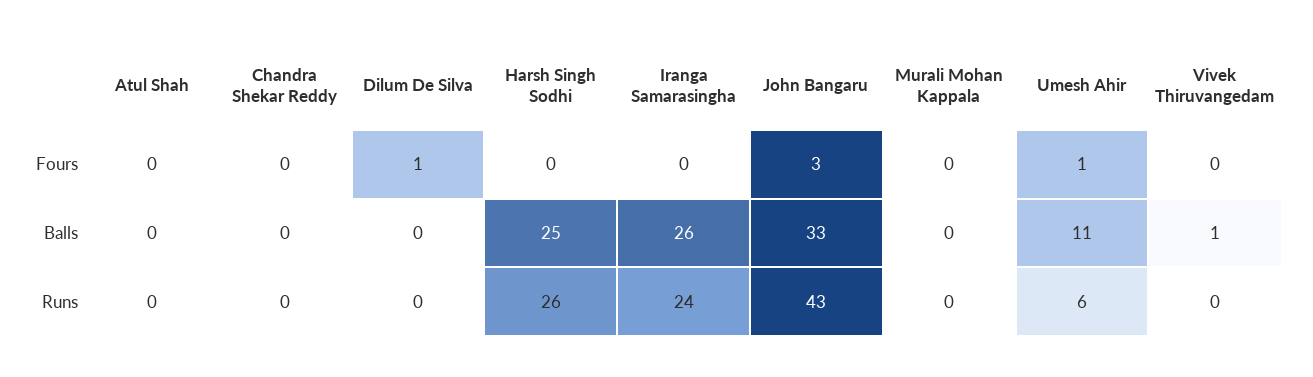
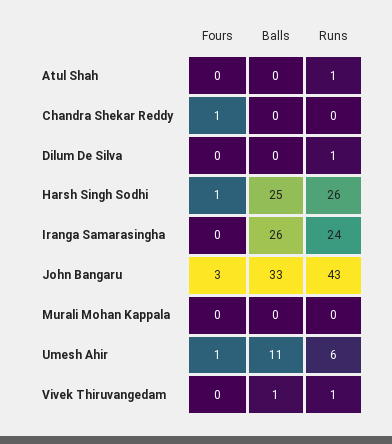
  {
    "Atul Shah": {
      "Fours": 0,
      "Balls": 0,
-     "Runs": 0
+     "Runs": 1
    },
    "Chandra Shekar Reddy": {
-     "Fours": 0,
+     "Fours": 1,
      "Balls": 0,
      "Runs": 0
    },
    "Dilum De Silva": {
-     "Fours": 1,
+     "Fours": 0,
      "Balls": 0,
-     "Runs": 0
+     "Runs": 1
    },
    "Harsh Singh Sodhi": {
-     "Fours": 0,
+     "Fours": 1,
      "Balls": 25,
      "Runs": 26
    },
    "Iranga Samarasingha": {
      "Fours": 0,
      "Balls": 26,
      "Runs": 24
    },
    "John Bangaru": {
      "Fours": 3,
      "Balls": 33,
      "Runs": 43
    },
    "Murali Mohan Kappala": {
      "Fours": 0,
      "Balls": 0,
      "Runs": 0
    },
    "Umesh Ahir": {
      "Fours": 1,
      "Balls": 11,
      "Runs": 6
    },
    "Vivek Thiruvangedam": {
      "Fours": 0,
      "Balls": 1,
-     "Runs": 0
+     "Runs": 1
    }
  }

